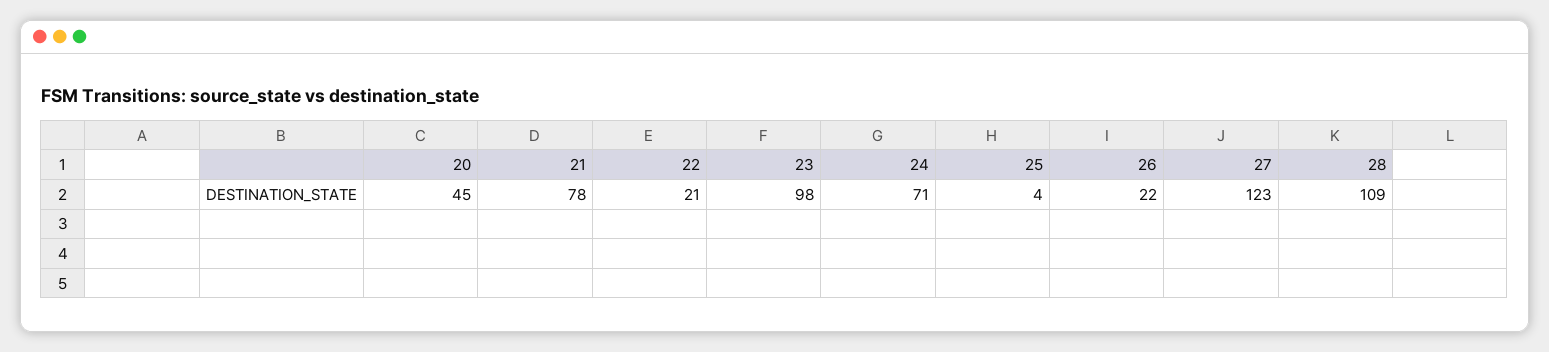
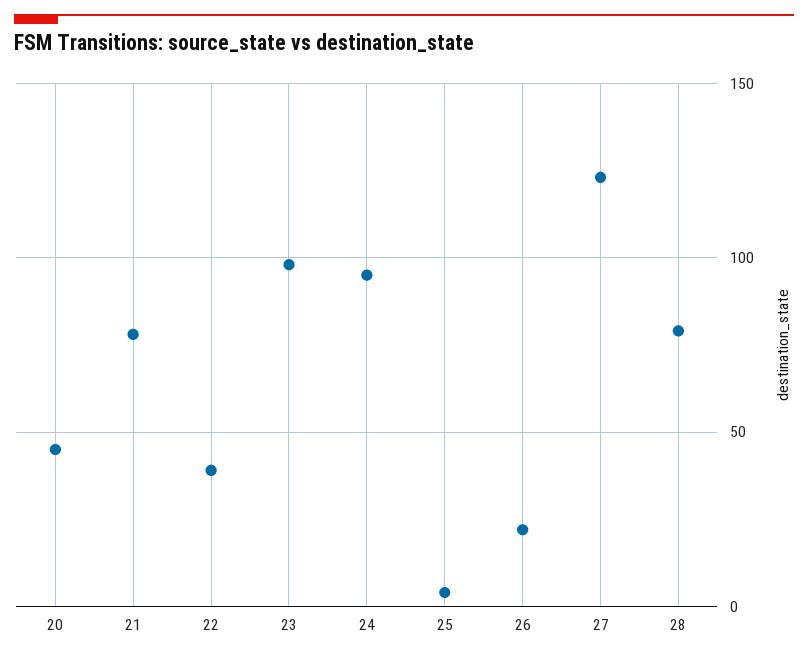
  {
    "20": 45,
    "21": 78,
-   "22": 21,
+   "22": 40,
    "23": 98,
-   "24": 71,
+   "24": 95,
    "25": 4,
    "26": 22,
    "27": 123,
-   "28": 109
+   "28": 80
  }

